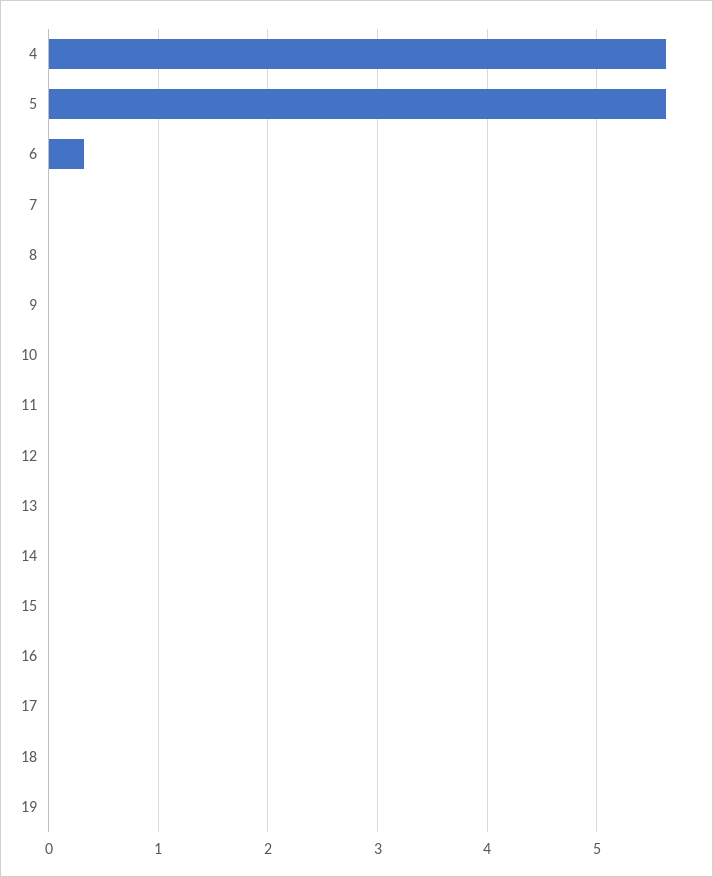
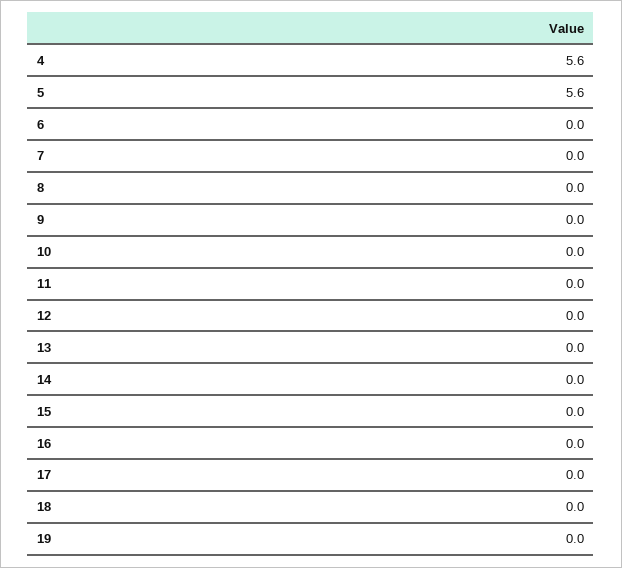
  {
    "4": 5.6,
    "5": 5.6,
-   "6": 0.3,
+   "6": 0,
    "7": 0,
    "8": 0,
    "9": 0,
    "10": 0,
    "11": 0,
    "12": 0,
    "13": 0,
    "14": 0,
    "15": 0,
    "16": 0,
    "17": 0,
    "18": 0,
    "19": 0
  }

